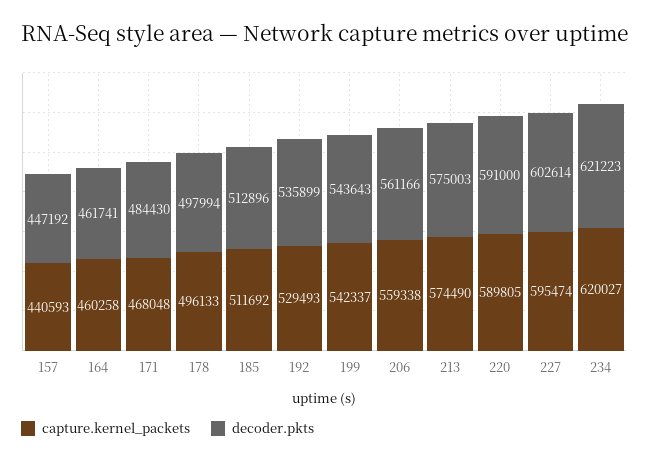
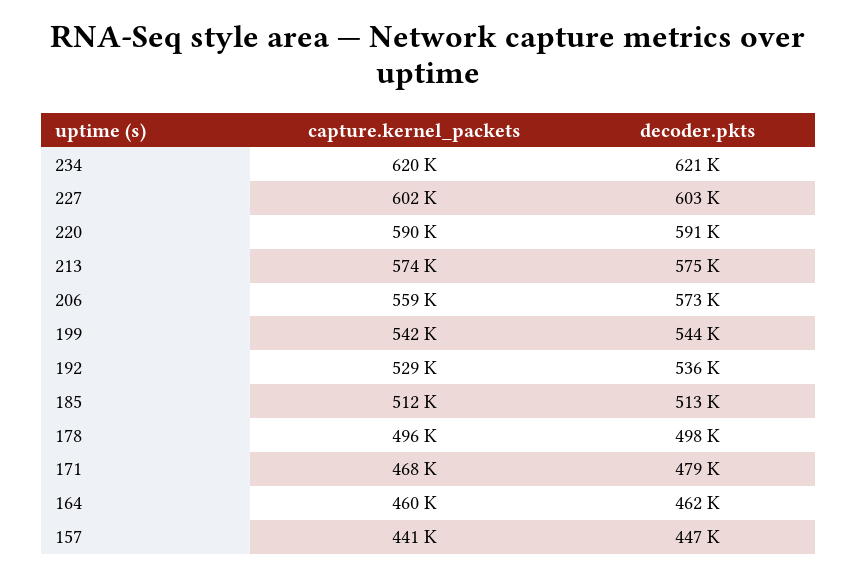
  {
    "capture.kernel_packets": {
      "157": 440593,
      "164": 460258,
      "171": 468048,
      "178": 496133,
      "185": 511692,
      "192": 529493,
      "199": 542337,
      "206": 559338,
      "213": 574490,
      "220": 589805,
-     "227": 595474,
+     "227": 602000,
      "234": 620027
    },
    "decoder.pkts": {
      "157": 447192,
      "164": 461741,
-     "171": 484430,
+     "171": 479000,
      "178": 497994,
      "185": 512896,
      "192": 535899,
      "199": 543643,
-     "206": 561166,
+     "206": 573000,
      "213": 575003,
      "220": 591000,
      "227": 602614,
      "234": 621223
    }
  }

